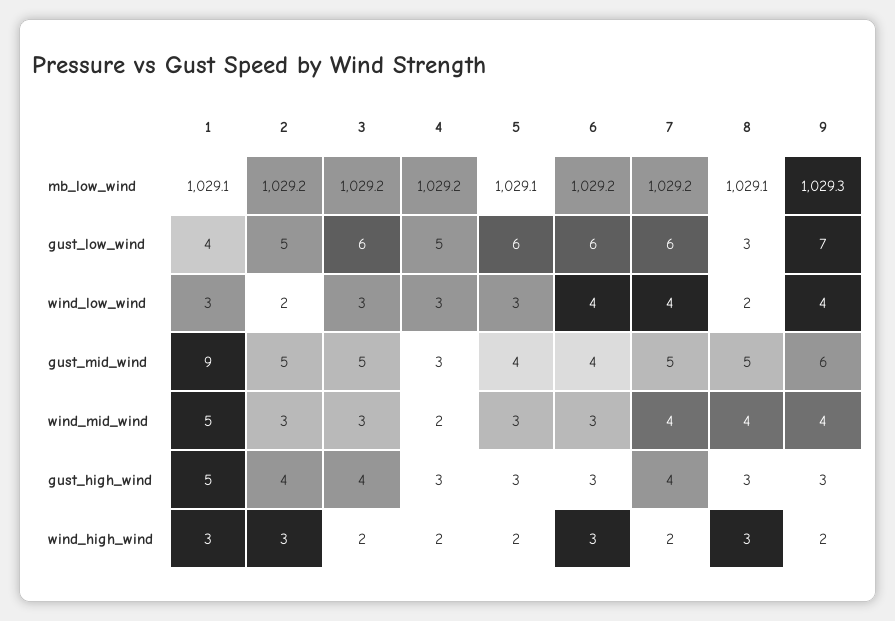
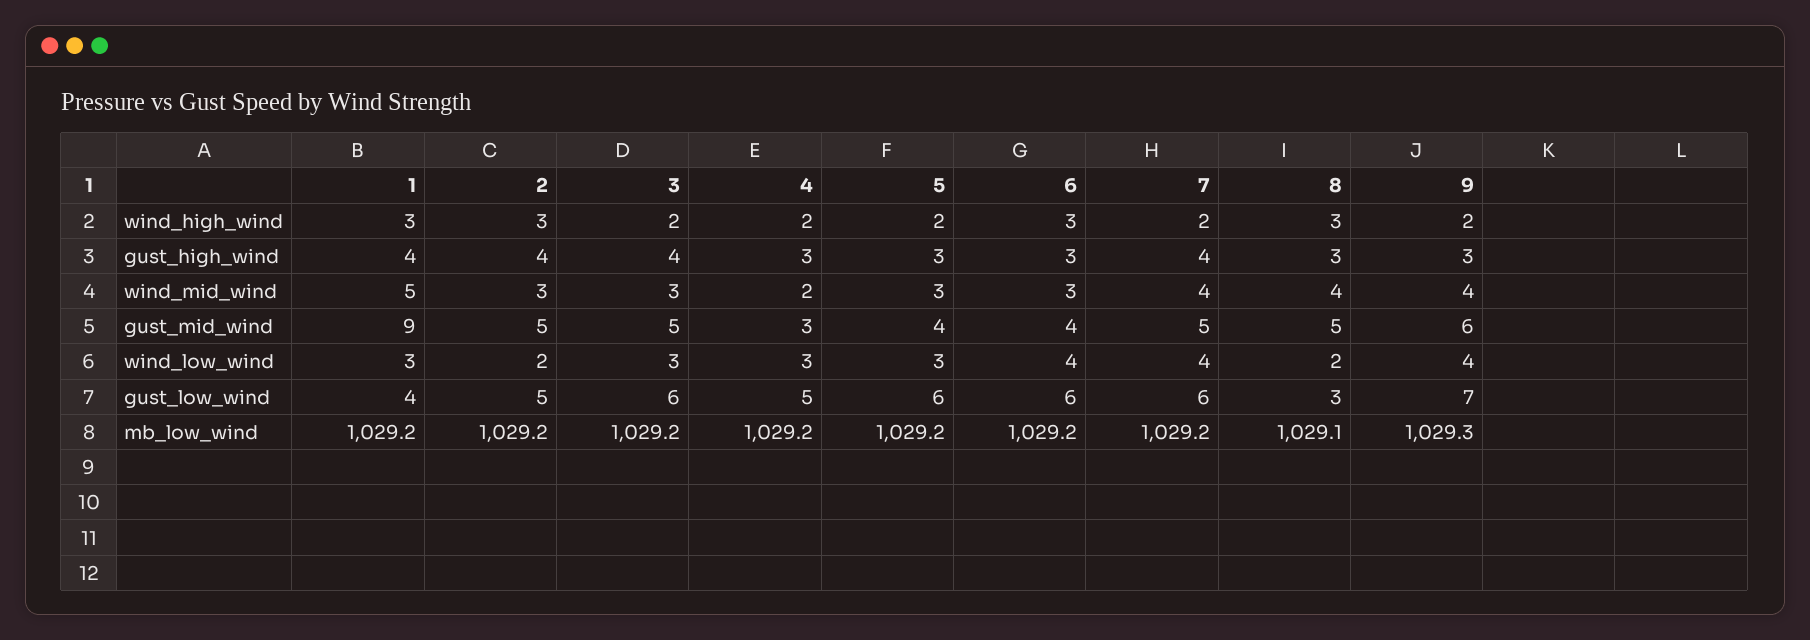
  {
    "1": {
-     "mb_low_wind": 1029.1,
+     "mb_low_wind": 1029.2,
      "gust_low_wind": 4,
      "wind_low_wind": 3,
      "gust_mid_wind": 9,
      "wind_mid_wind": 5,
-     "gust_high_wind": 5,
+     "gust_high_wind": 4,
      "wind_high_wind": 3
    },
    "2": {
      "mb_low_wind": 1029.2,
      "gust_low_wind": 5,
      "wind_low_wind": 2,
      "gust_mid_wind": 5,
      "wind_mid_wind": 3,
      "gust_high_wind": 4,
      "wind_high_wind": 3
    },
    "3": {
      "mb_low_wind": 1029.2,
      "gust_low_wind": 6,
      "wind_low_wind": 3,
      "gust_mid_wind": 5,
      "wind_mid_wind": 3,
      "gust_high_wind": 4,
      "wind_high_wind": 2
    },
    "4": {
      "mb_low_wind": 1029.2,
      "gust_low_wind": 5,
      "wind_low_wind": 3,
      "gust_mid_wind": 3,
      "wind_mid_wind": 2,
      "gust_high_wind": 3,
      "wind_high_wind": 2
    },
    "5": {
-     "mb_low_wind": 1029.1,
+     "mb_low_wind": 1029.2,
      "gust_low_wind": 6,
      "wind_low_wind": 3,
      "gust_mid_wind": 4,
      "wind_mid_wind": 3,
      "gust_high_wind": 3,
      "wind_high_wind": 2
    },
    "6": {
      "mb_low_wind": 1029.2,
      "gust_low_wind": 6,
      "wind_low_wind": 4,
      "gust_mid_wind": 4,
      "wind_mid_wind": 3,
      "gust_high_wind": 3,
      "wind_high_wind": 3
    },
    "7": {
      "mb_low_wind": 1029.2,
      "gust_low_wind": 6,
      "wind_low_wind": 4,
      "gust_mid_wind": 5,
      "wind_mid_wind": 4,
      "gust_high_wind": 4,
      "wind_high_wind": 2
    },
    "8": {
      "mb_low_wind": 1029.1,
      "gust_low_wind": 3,
      "wind_low_wind": 2,
      "gust_mid_wind": 5,
      "wind_mid_wind": 4,
      "gust_high_wind": 3,
      "wind_high_wind": 3
    },
    "9": {
      "mb_low_wind": 1029.3,
      "gust_low_wind": 7,
      "wind_low_wind": 4,
      "gust_mid_wind": 6,
      "wind_mid_wind": 4,
      "gust_high_wind": 3,
      "wind_high_wind": 2
    }
  }

